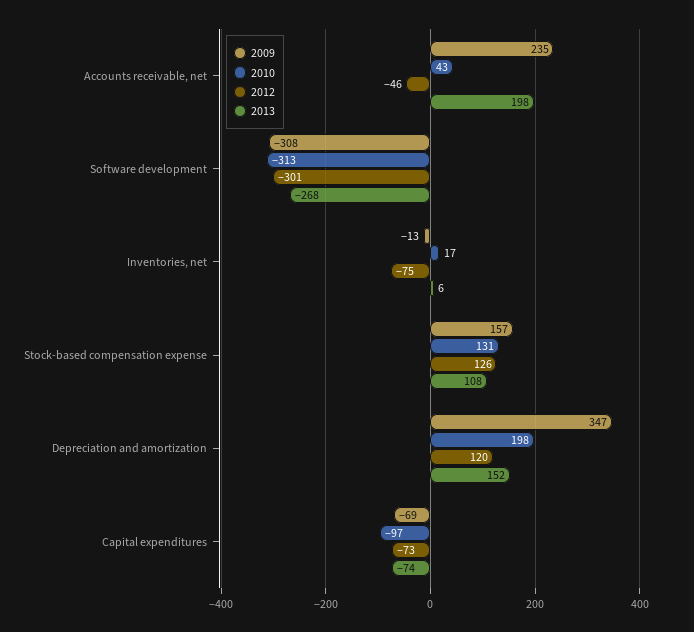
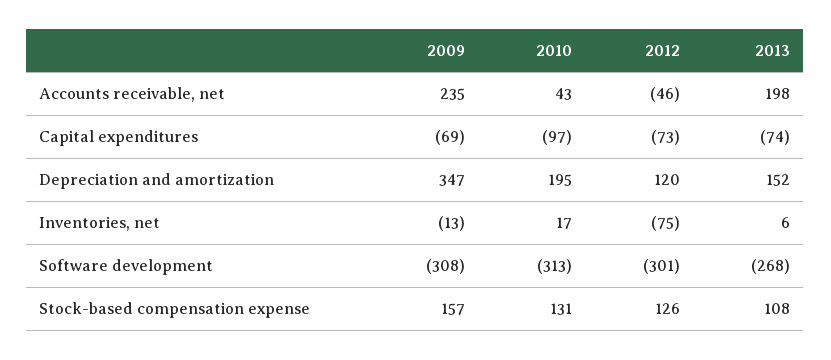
  {
    "2009": {
      "Accounts receivable, net": 235,
      "Software development": -308,
      "Inventories, net": -13,
      "Stock-based compensation expense": 157,
      "Depreciation and amortization": 347,
      "Capital expenditures": -69
    },
    "2010": {
      "Accounts receivable, net": 43,
      "Software development": -313,
      "Inventories, net": 17,
      "Stock-based compensation expense": 131,
-     "Depreciation and amortization": 198,
+     "Depreciation and amortization": 195,
      "Capital expenditures": -97
    },
    "2012": {
      "Accounts receivable, net": -46,
      "Software development": -301,
      "Inventories, net": -75,
      "Stock-based compensation expense": 126,
      "Depreciation and amortization": 120,
      "Capital expenditures": -73
    },
    "2013": {
      "Accounts receivable, net": 198,
      "Software development": -268,
      "Inventories, net": 6,
      "Stock-based compensation expense": 108,
      "Depreciation and amortization": 152,
      "Capital expenditures": -74
    }
  }

